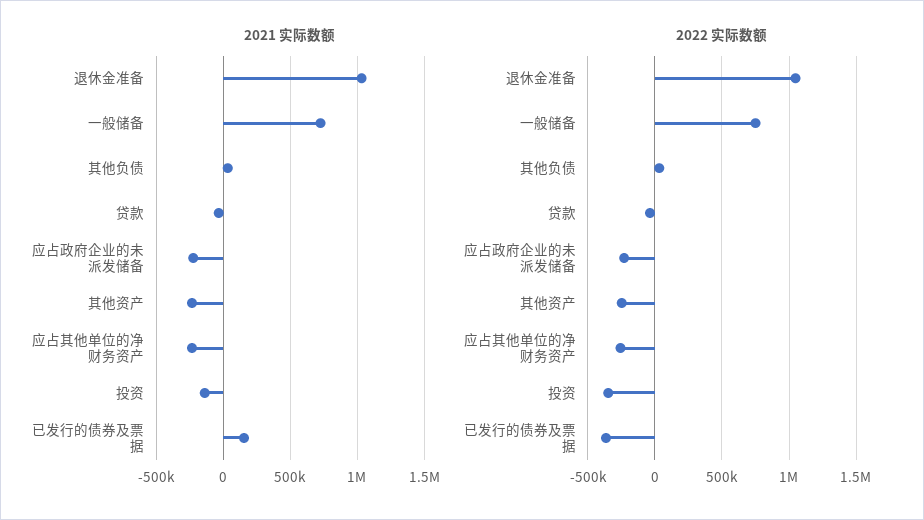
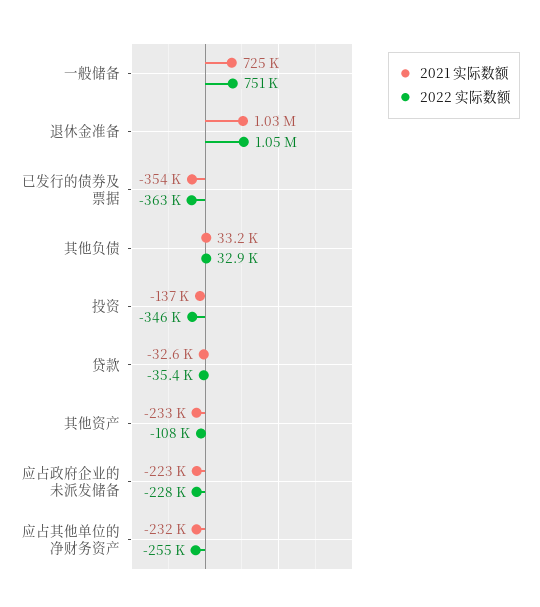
  {
    "2021 实际数额": {
      "退休金准备": 1030000,
      "一般储备": 725000,
      "其他负债": 33200,
      "贷款": -32600,
      "应占政府企业的未派发储备": -223000,
      "其他资产": -233000,
      "应占其他单位的净财务资产": -232000,
      "投资": -137000,
-     "已发行的债券及票据": 150000
+     "已发行的债券及票据": -354000
    },
    "2022 实际数额": {
      "退休金准备": 1050000,
      "一般储备": 751000,
      "其他负债": 32900,
      "贷款": -35400,
      "应占政府企业的未派发储备": -228000,
-     "其他资产": -250000,
+     "其他资产": -108000,
      "应占其他单位的净财务资产": -255000,
      "投资": -346000,
      "已发行的债券及票据": -363000
    }
  }

